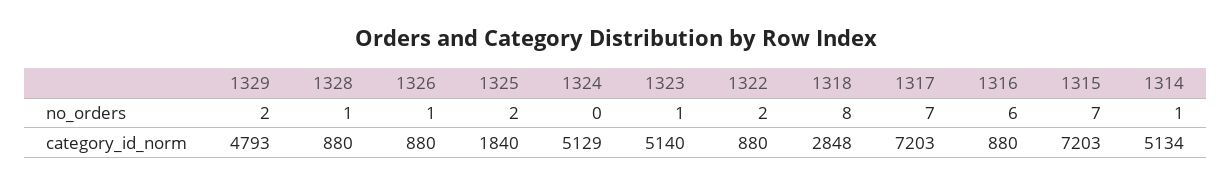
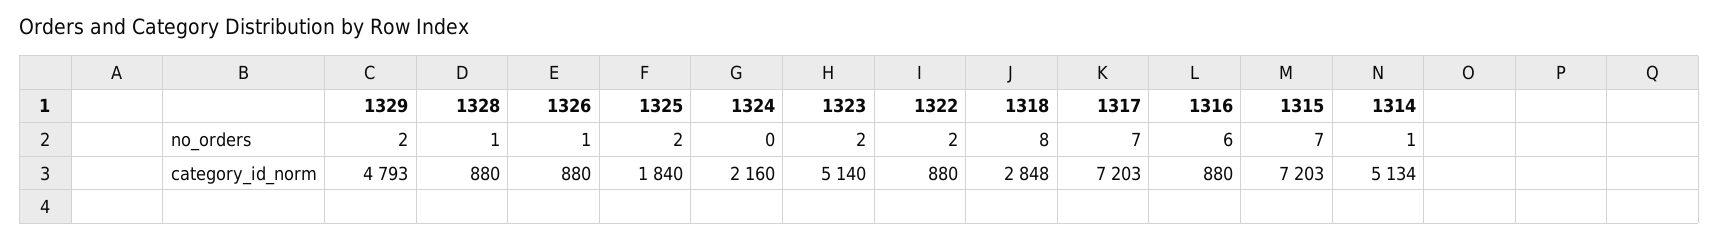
  {
    "1329": {
      "no_orders": 2,
      "category_id_norm": 4793
    },
    "1328": {
      "no_orders": 1,
      "category_id_norm": 880
    },
    "1326": {
      "no_orders": 1,
      "category_id_norm": 880
    },
    "1325": {
      "no_orders": 2,
      "category_id_norm": 1840
    },
    "1324": {
      "no_orders": 0,
-     "category_id_norm": 5129
+     "category_id_norm": 2160
    },
    "1323": {
-     "no_orders": 1,
+     "no_orders": 2,
      "category_id_norm": 5140
    },
    "1322": {
      "no_orders": 2,
      "category_id_norm": 880
    },
    "1318": {
      "no_orders": 8,
      "category_id_norm": 2848
    },
    "1317": {
      "no_orders": 7,
      "category_id_norm": 7203
    },
    "1316": {
      "no_orders": 6,
      "category_id_norm": 880
    },
    "1315": {
      "no_orders": 7,
      "category_id_norm": 7203
    },
    "1314": {
      "no_orders": 1,
      "category_id_norm": 5134
    }
  }

